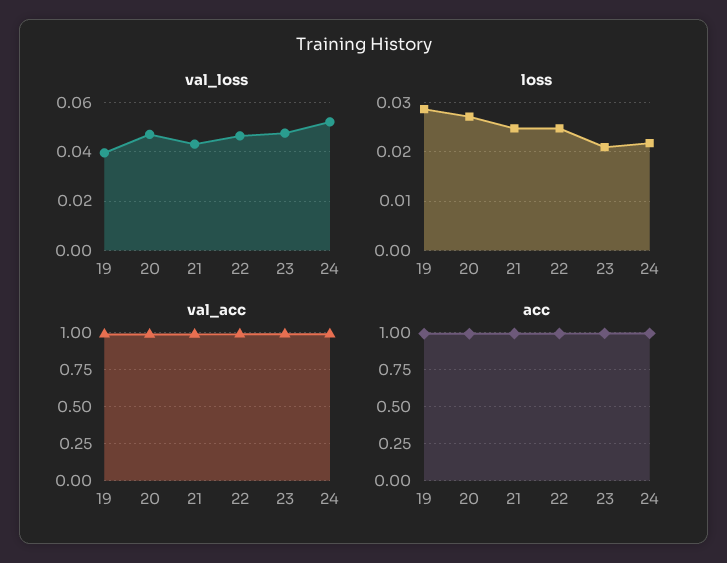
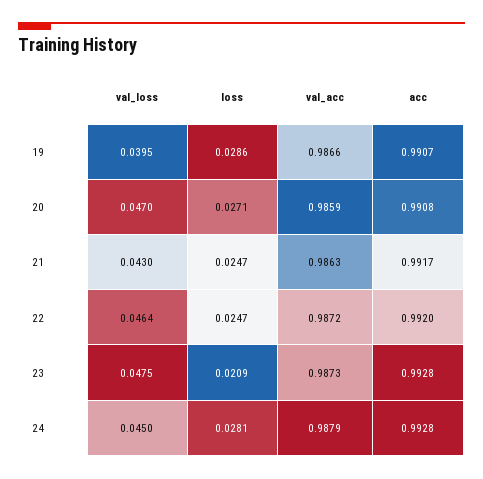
  {
    "val_loss": {
      "19": 0.0395,
      "20": 0.047,
      "21": 0.043,
      "22": 0.0464,
      "23": 0.0475,
-     "24": 0.0525
+     "24": 0.045
    },
    "loss": {
      "19": 0.0286,
      "20": 0.0271,
      "21": 0.0247,
      "22": 0.0247,
      "23": 0.0209,
-     "24": 0.022
+     "24": 0.0281
    },
    "val_acc": {
      "19": 0.9866,
      "20": 0.9859,
      "21": 0.9863,
      "22": 0.9872,
      "23": 0.9873,
      "24": 0.9879
    },
    "acc": {
      "19": 0.9907,
      "20": 0.9908,
      "21": 0.9917,
      "22": 0.992,
      "23": 0.9928,
      "24": 0.9928
    }
  }

